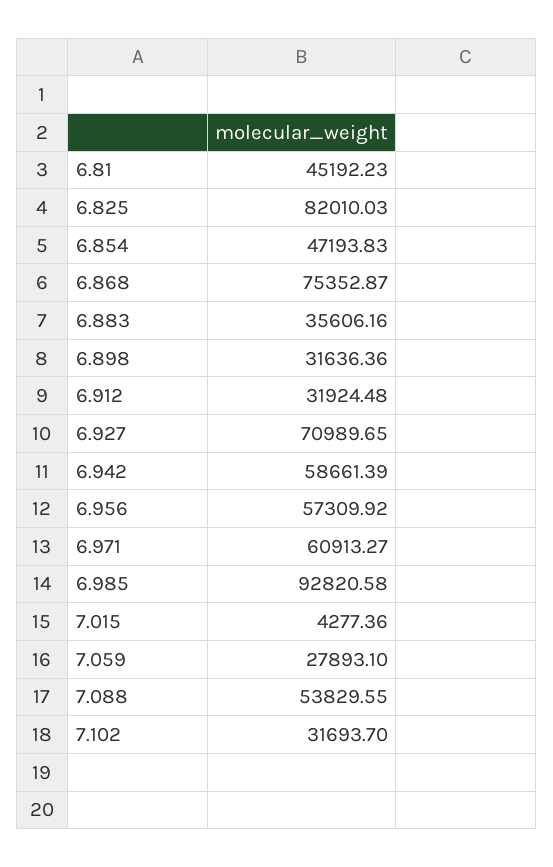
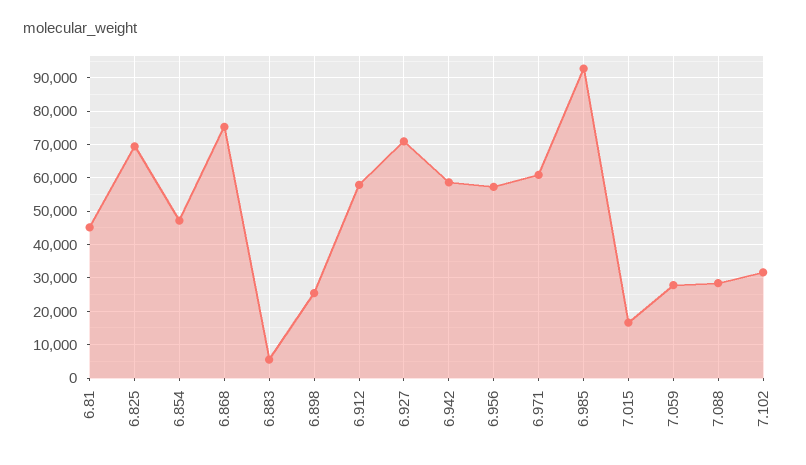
  {
    "6.81": 45192.23,
-   "6.825": 82010.03,
+   "6.825": 70000,
    "6.854": 47193.83,
    "6.868": 75352.87,
-   "6.883": 35606.16,
+   "6.883": 6000,
-   "6.898": 31636.36,
+   "6.898": 26000,
-   "6.912": 31924.48,
+   "6.912": 58000,
    "6.927": 70989.65,
    "6.942": 58661.39,
    "6.956": 57309.92,
    "6.971": 60913.27,
    "6.985": 92820.58,
-   "7.015": 4277.36,
+   "7.015": 16000,
    "7.059": 27893.1,
-   "7.088": 53829.55,
+   "7.088": 28000,
    "7.102": 31693.7
  }

